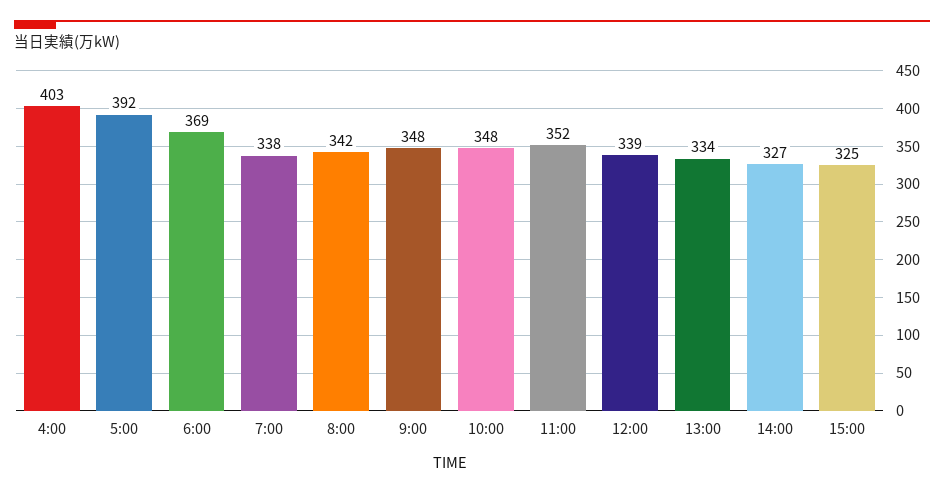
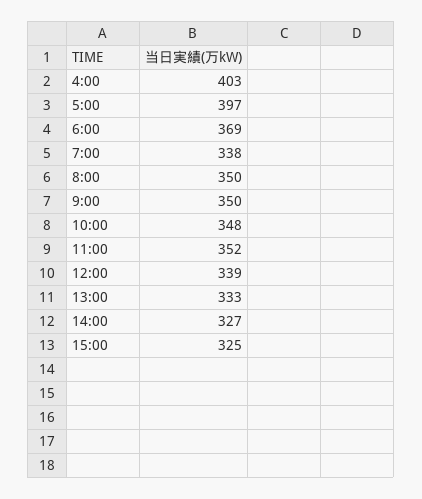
  {
    "4:00": 403,
-   "5:00": 392,
+   "5:00": 397,
    "6:00": 369,
    "7:00": 338,
-   "8:00": 342,
+   "8:00": 350,
-   "9:00": 348,
+   "9:00": 350,
    "10:00": 348,
    "11:00": 352,
    "12:00": 339,
-   "13:00": 334,
+   "13:00": 333,
    "14:00": 327,
    "15:00": 325
  }

